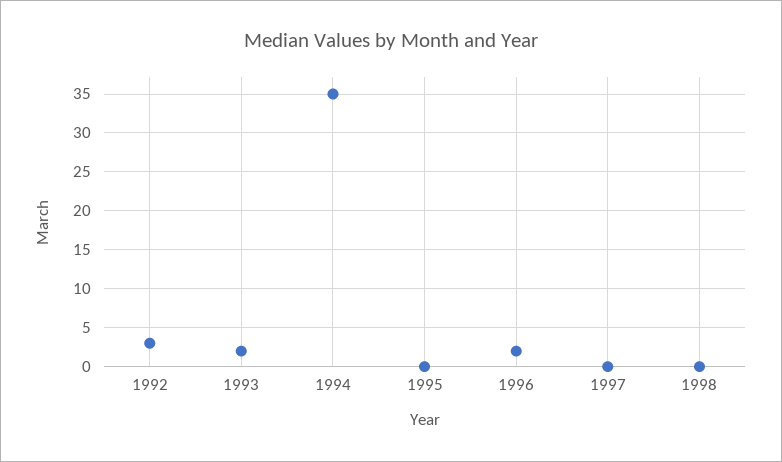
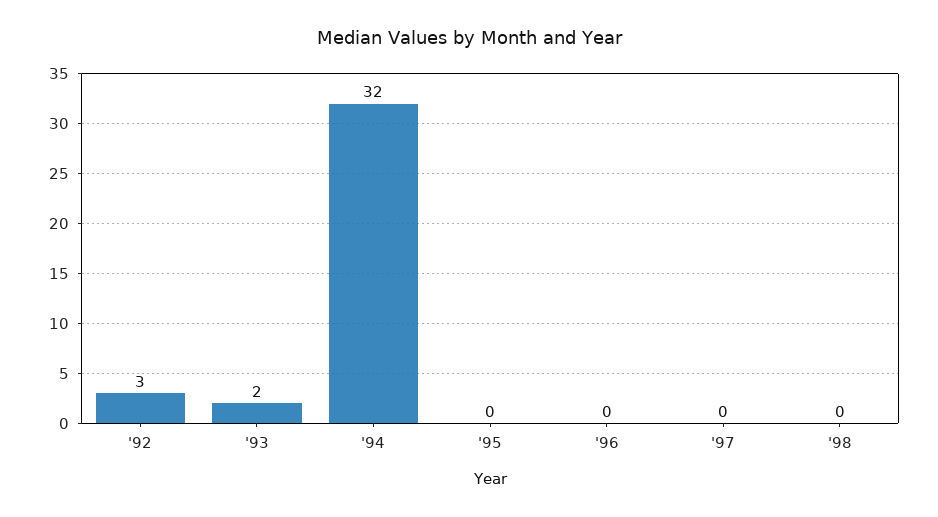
  {
    "1992": 3,
    "1993": 2,
-   "1994": 35,
+   "1994": 32,
    "1995": 0,
-   "1996": 2,
+   "1996": 0,
    "1997": 0,
    "1998": 0
  }

